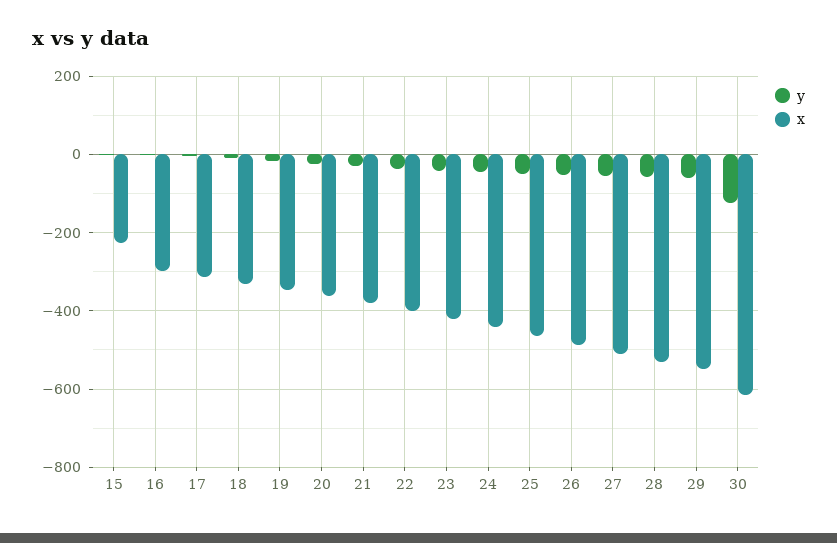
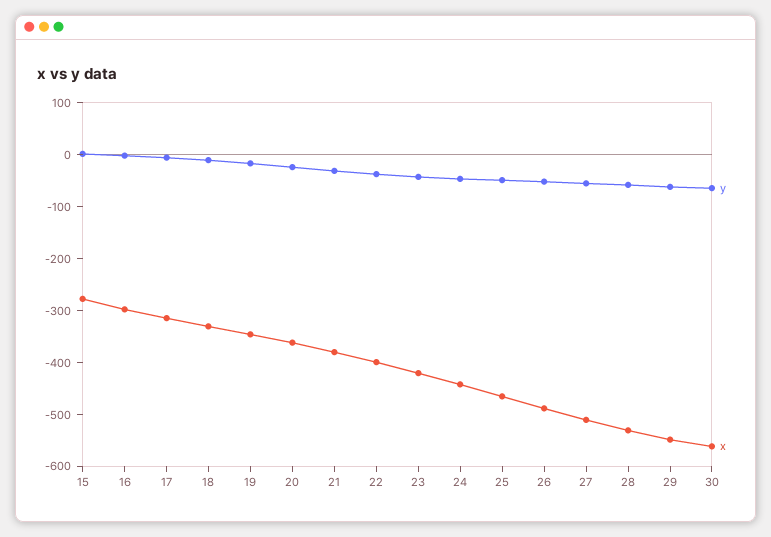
  {
    "y": {
      "15": 0,
      "16": 0,
      "17": 0,
      "18": -20,
      "19": -20,
      "20": -20,
      "21": -40,
      "22": -40,
      "23": -40,
      "24": -40,
      "25": -40,
      "26": -60,
      "27": -60,
      "28": -60,
      "29": -60,
-     "30": -120
+     "30": -60
    },
    "x": {
-     "15": -220,
+     "15": -280,
      "16": -300,
      "17": -320,
      "18": -340,
      "19": -340,
      "20": -360,
      "21": -380,
      "22": -400,
      "23": -420,
      "24": -440,
      "25": -460,
      "26": -480,
      "27": -520,
      "28": -540,
      "29": -540,
-     "30": -620
+     "30": -560
    }
  }

